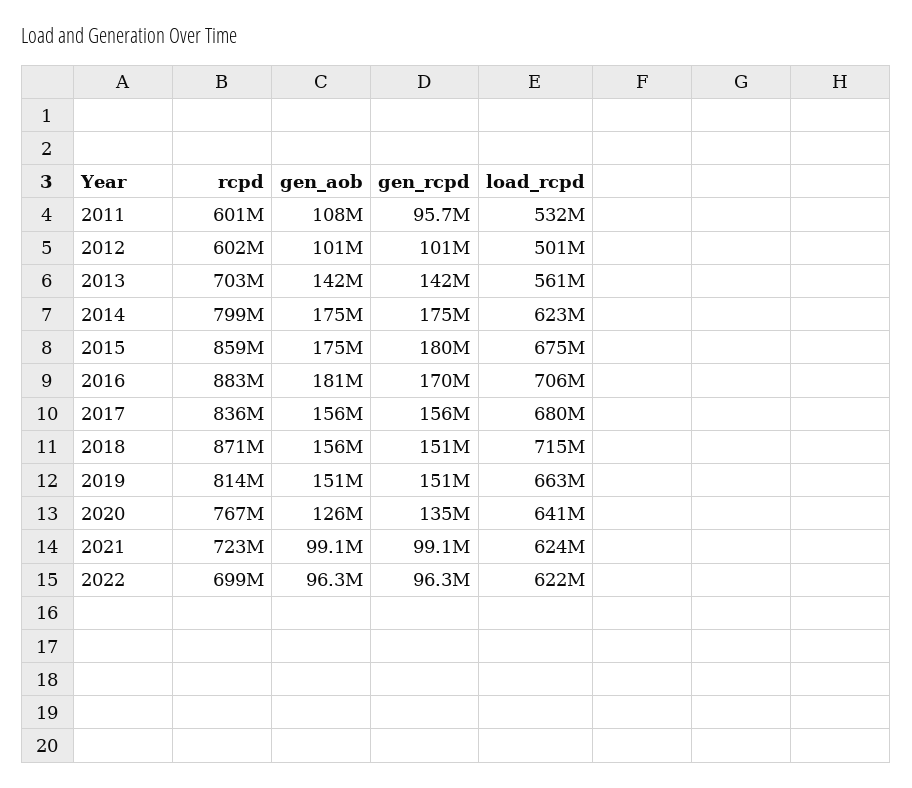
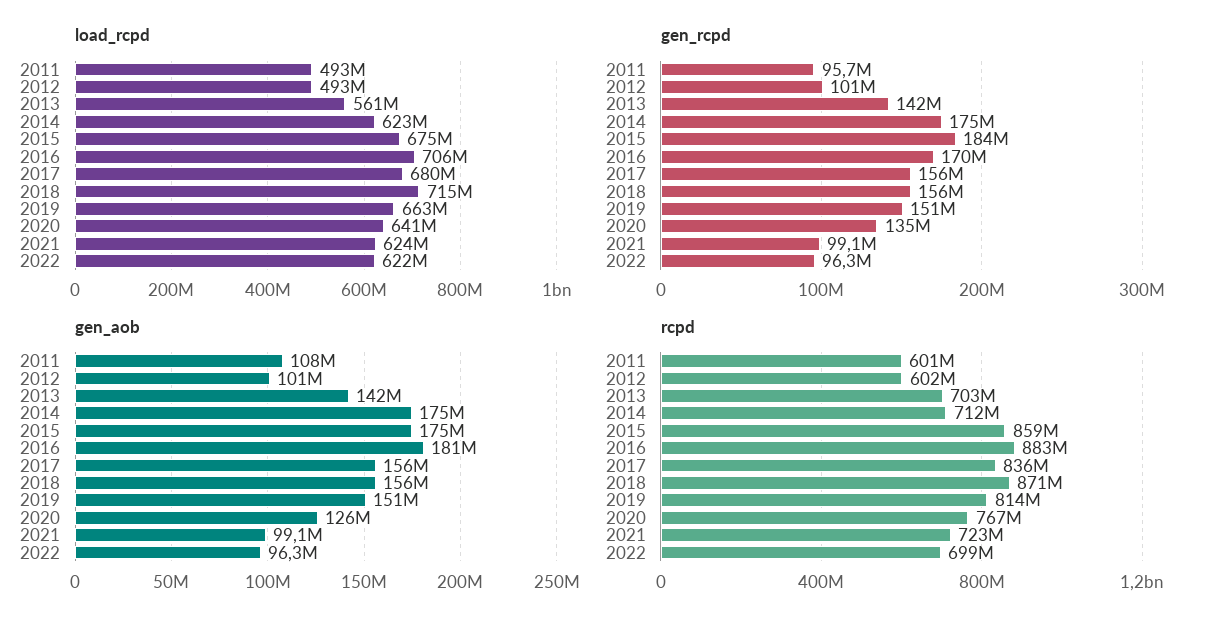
  {
    "rcpd": {
      "2011": 601000000,
      "2012": 602000000,
      "2013": 703000000,
-     "2014": 799000000,
+     "2014": 712000000,
      "2015": 859000000,
      "2016": 883000000,
      "2017": 836000000,
      "2018": 871000000,
      "2019": 814000000,
      "2020": 767000000,
      "2021": 723000000,
      "2022": 699000000
    },
    "gen_aob": {
      "2011": 108000000,
      "2012": 101000000,
      "2013": 142000000,
      "2014": 175000000,
      "2015": 175000000,
      "2016": 181000000,
      "2017": 156000000,
      "2018": 156000000,
      "2019": 151000000,
      "2020": 126000000,
      "2021": 99100000,
      "2022": 96300000
    },
    "gen_rcpd": {
      "2011": 95700000,
      "2012": 101000000,
      "2013": 142000000,
      "2014": 175000000,
-     "2015": 180000000,
+     "2015": 184000000,
      "2016": 170000000,
      "2017": 156000000,
-     "2018": 151000000,
+     "2018": 156000000,
      "2019": 151000000,
      "2020": 135000000,
      "2021": 99100000,
      "2022": 96300000
    },
    "load_rcpd": {
-     "2011": 532000000,
+     "2011": 493000000,
-     "2012": 501000000,
+     "2012": 493000000,
      "2013": 561000000,
      "2014": 623000000,
      "2015": 675000000,
      "2016": 706000000,
      "2017": 680000000,
      "2018": 715000000,
      "2019": 663000000,
      "2020": 641000000,
      "2021": 624000000,
      "2022": 622000000
    }
  }

